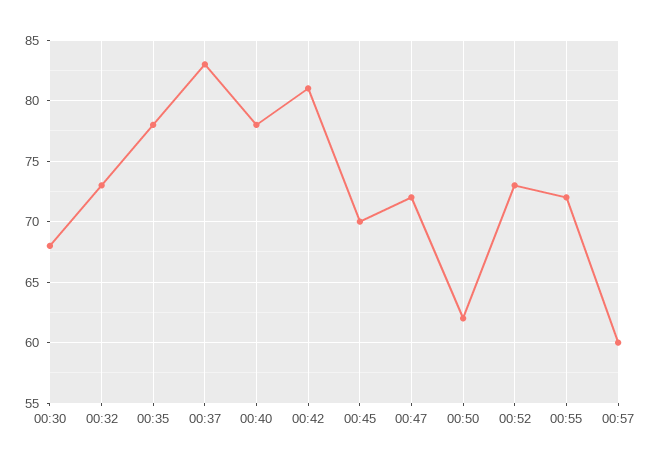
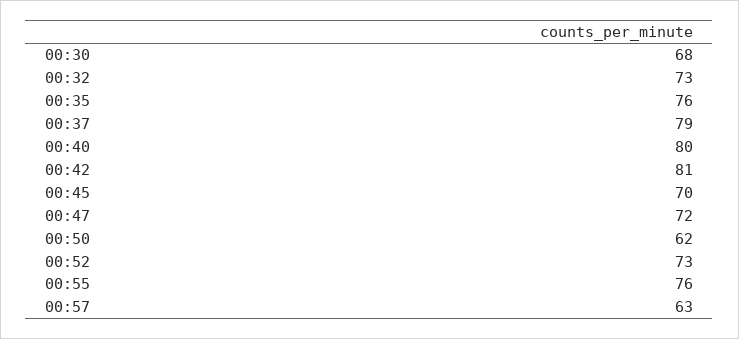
  {
    "00:30": 68,
    "00:32": 73,
-   "00:35": 78,
+   "00:35": 76,
-   "00:37": 83,
+   "00:37": 79,
-   "00:40": 78,
+   "00:40": 80,
    "00:42": 81,
    "00:45": 70,
    "00:47": 72,
    "00:50": 62,
    "00:52": 73,
-   "00:55": 72,
+   "00:55": 76,
-   "00:57": 60
+   "00:57": 63
  }

